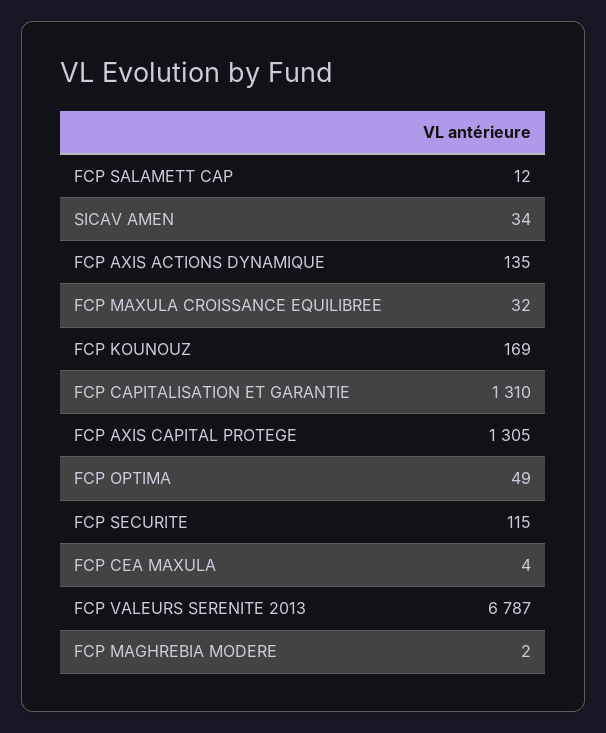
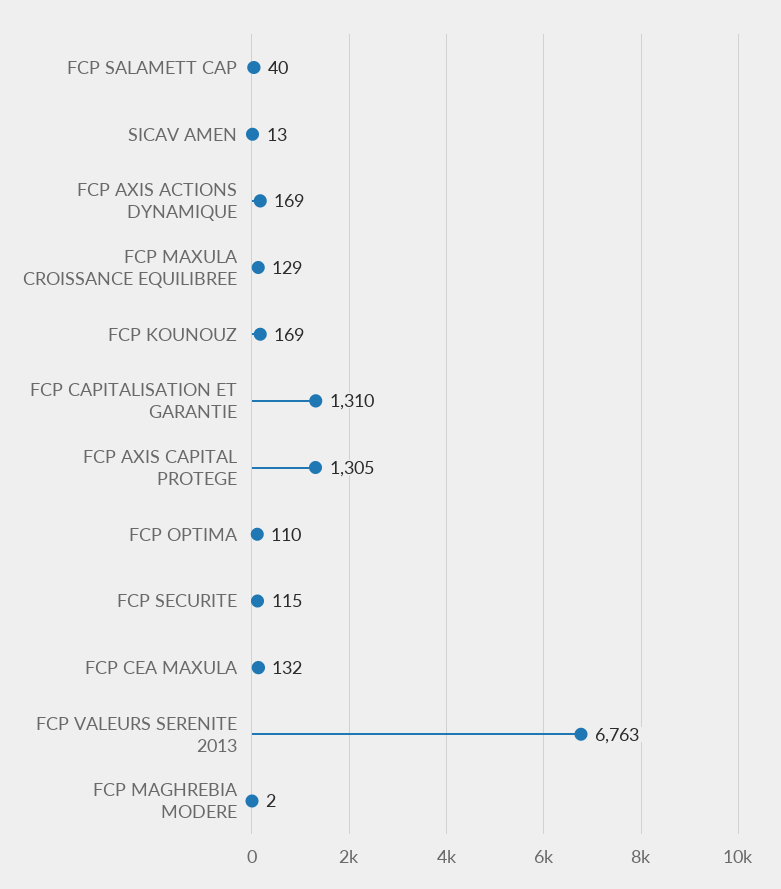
  {
-   "FCP SALAMETT CAP": 12,
+   "FCP SALAMETT CAP": 40,
-   "SICAV AMEN": 34,
+   "SICAV AMEN": 13,
-   "FCP AXIS ACTIONS DYNAMIQUE": 135,
+   "FCP AXIS ACTIONS DYNAMIQUE": 169,
-   "FCP MAXULA CROISSANCE EQUILIBREE": 32,
+   "FCP MAXULA CROISSANCE EQUILIBREE": 129,
    "FCP KOUNOUZ": 169,
    "FCP CAPITALISATION ET GARANTIE": 1310,
    "FCP AXIS CAPITAL PROTEGE": 1305,
-   "FCP OPTIMA": 49,
+   "FCP OPTIMA": 110,
    "FCP SECURITE": 115,
-   "FCP CEA MAXULA": 4,
+   "FCP CEA MAXULA": 132,
-   "FCP VALEURS SERENITE 2013": 6787,
+   "FCP VALEURS SERENITE 2013": 6763,
    "FCP MAGHREBIA MODERE": 2
  }

